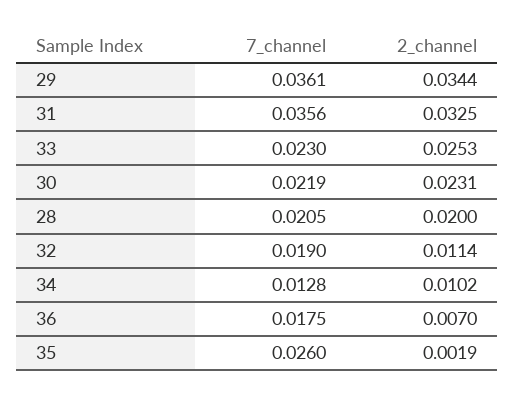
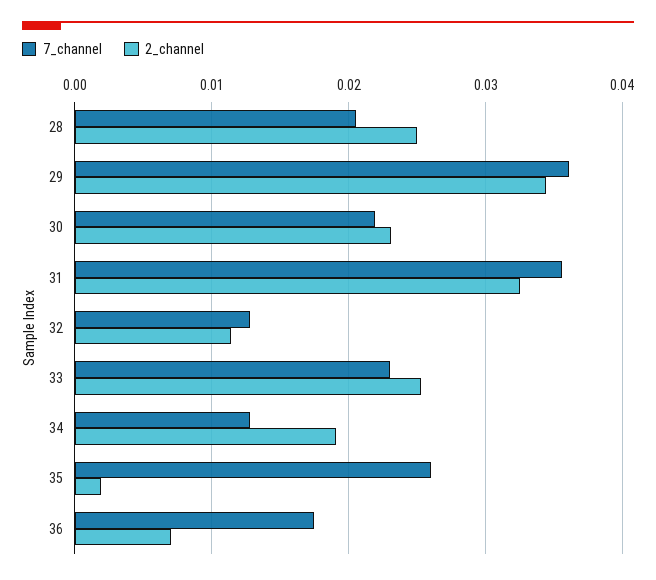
  {
    "7_channel": {
      "29": 0.0361,
      "31": 0.0356,
      "33": 0.023,
      "30": 0.0219,
      "28": 0.0205,
-     "32": 0.019,
+     "32": 0.013,
      "34": 0.0128,
      "36": 0.0175,
      "35": 0.026
    },
    "2_channel": {
      "29": 0.0344,
      "31": 0.0325,
      "33": 0.0253,
      "30": 0.0231,
-     "28": 0.02,
+     "28": 0.025,
      "32": 0.0114,
-     "34": 0.0102,
+     "34": 0.019,
      "36": 0.007,
      "35": 0.0019
    }
  }

